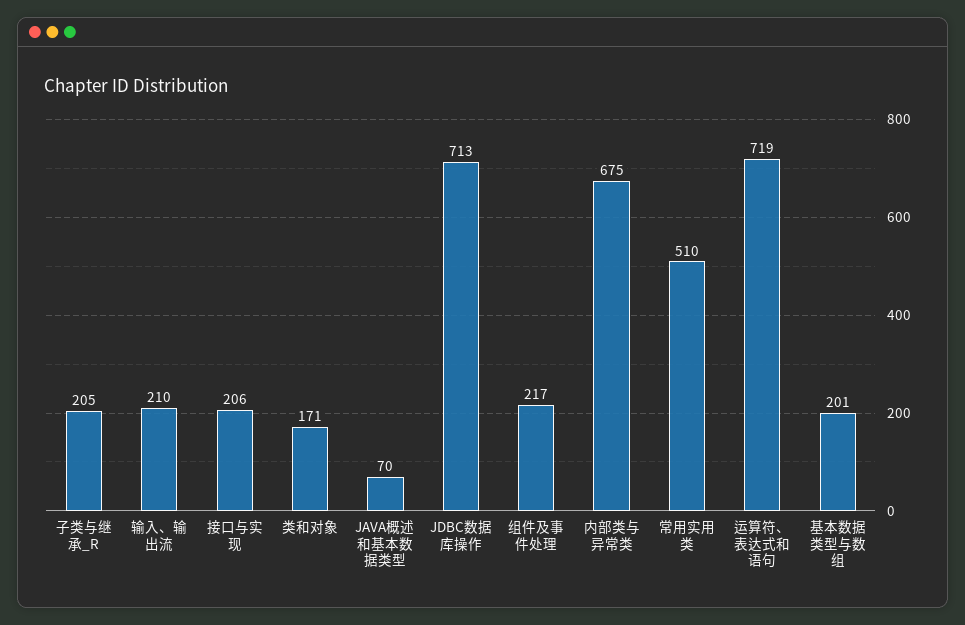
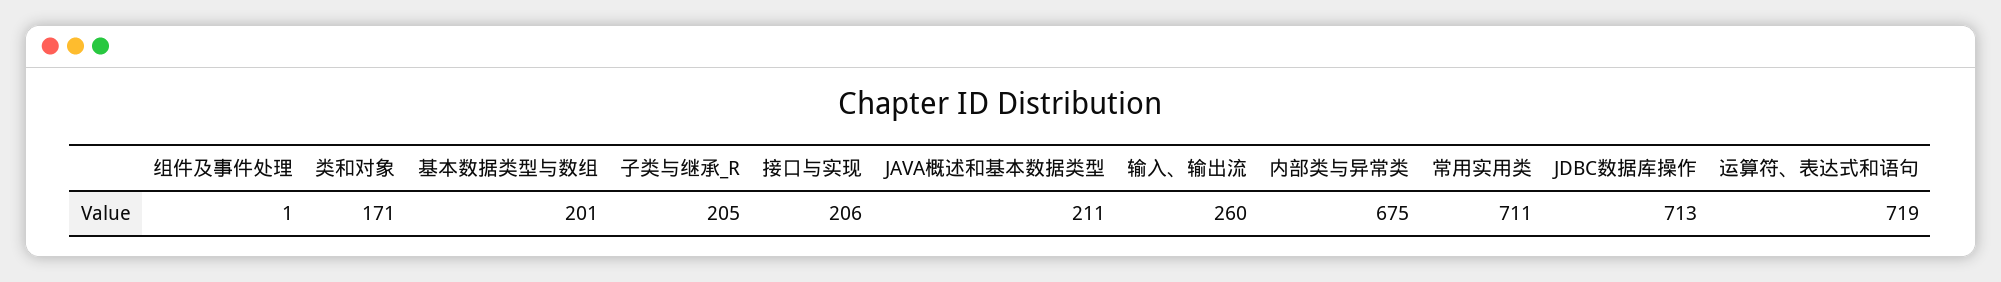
  {
    "子类与继承_R": 205,
-   "输入、输出流": 210,
+   "输入、输出流": 260,
    "接口与实现": 206,
    "类和对象": 171,
-   "JAVA概述和基本数据类型": 70,
+   "JAVA概述和基本数据类型": 211,
    "JDBC数据库操作": 713,
-   "组件及事件处理": 217,
+   "组件及事件处理": 1,
    "内部类与异常类": 675,
-   "常用实用类": 510,
+   "常用实用类": 711,
    "运算符、表达式和语句": 719,
    "基本数据类型与数组": 201
  }

